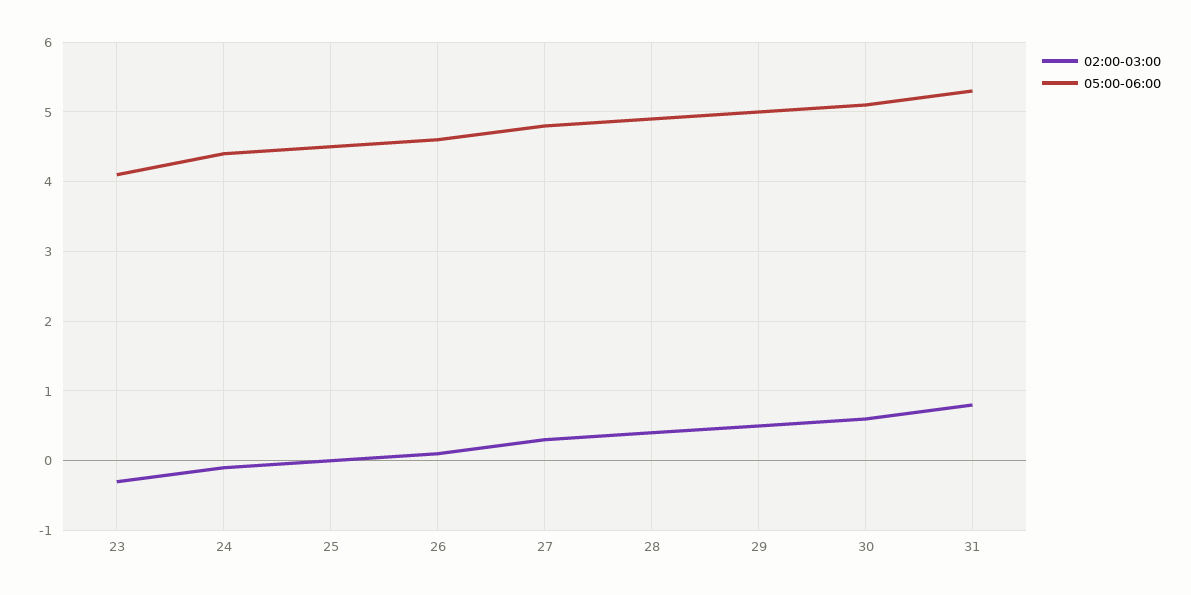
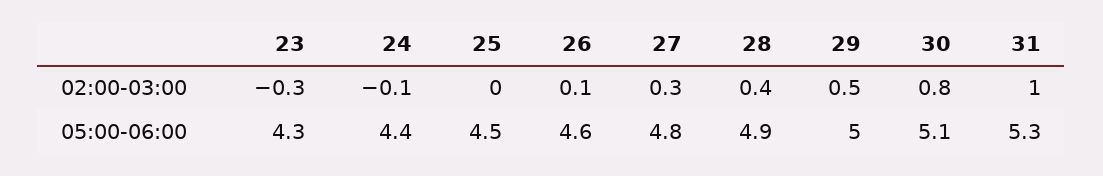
  {
    "02:00-03:00": {
      "23": -0.3,
      "24": -0.1,
      "25": 0,
      "26": 0.1,
      "27": 0.3,
      "28": 0.4,
      "29": 0.5,
-     "30": 0.6,
+     "30": 0.8,
-     "31": 0.8
+     "31": 1
    },
    "05:00-06:00": {
-     "23": 4.1,
+     "23": 4.3,
      "24": 4.4,
      "25": 4.5,
      "26": 4.6,
      "27": 4.8,
      "28": 4.9,
      "29": 5,
      "30": 5.1,
      "31": 5.3
    }
  }

